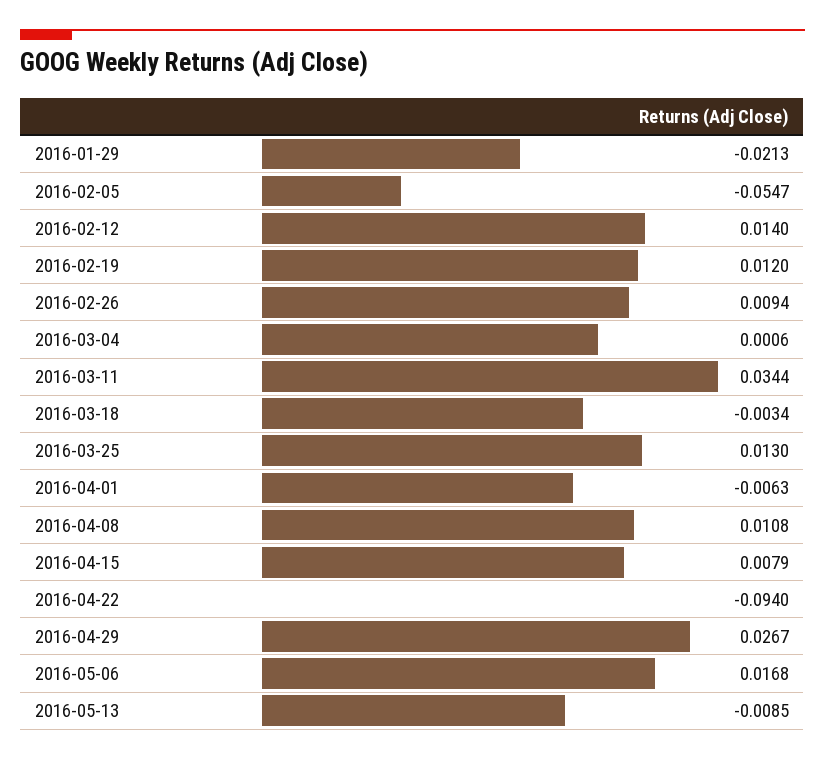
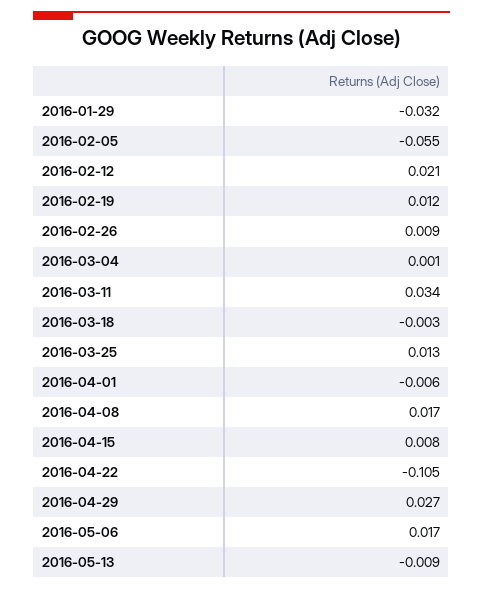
  {
-   "2016-01-29": -0.0213,
+   "2016-01-29": -0.032,
    "2016-02-05": -0.0547,
-   "2016-02-12": 0.014,
+   "2016-02-12": 0.021,
    "2016-02-19": 0.012,
    "2016-02-26": 0.0094,
    "2016-03-04": 0.0006,
    "2016-03-11": 0.0344,
    "2016-03-18": -0.0034,
    "2016-03-25": 0.013,
    "2016-04-01": -0.0063,
-   "2016-04-08": 0.0108,
+   "2016-04-08": 0.017,
    "2016-04-15": 0.0079,
-   "2016-04-22": -0.094,
+   "2016-04-22": -0.105,
    "2016-04-29": 0.0267,
    "2016-05-06": 0.0168,
    "2016-05-13": -0.0085
  }

